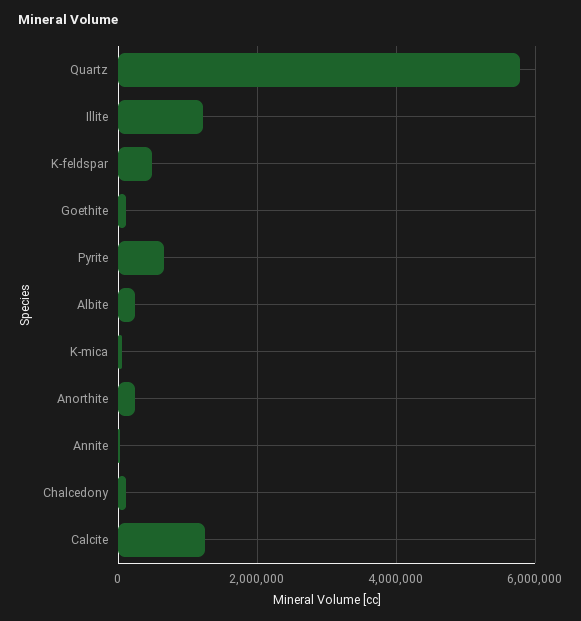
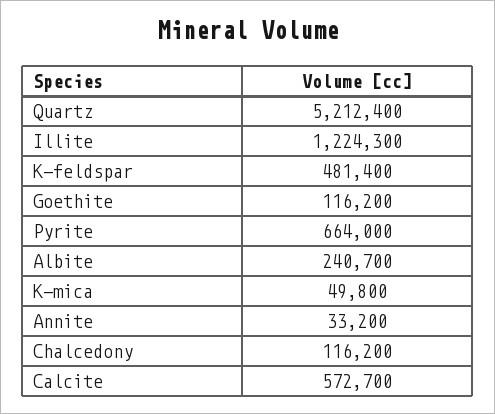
  {
-   "Quartz": 5800000,
+   "Quartz": 5212400,
    "Illite": 1224300,
    "K-feldspar": 481400,
    "Goethite": 116200,
    "Pyrite": 664000,
    "Albite": 240700,
    "K-mica": 49800,
-   "Anorthite": 200000,
    "Annite": 33200,
    "Chalcedony": 116200,
-   "Calcite": 1200000
+   "Calcite": 572700
  }

